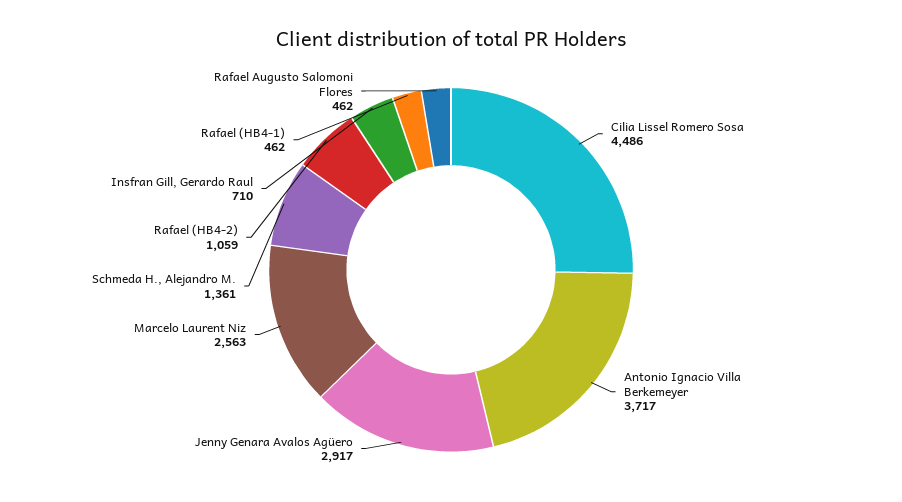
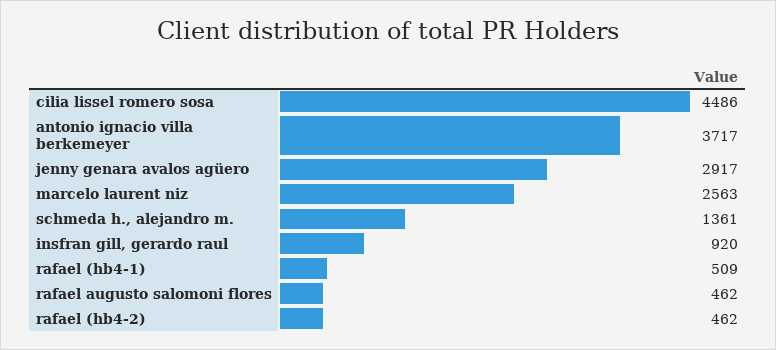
  {
    "Cilia Lissel Romero Sosa": 4486,
    "Antonio Ignacio Villa Berkemeyer": 3717,
    "Jenny Genara Avalos Agüero": 2917,
    "Marcelo Laurent Niz": 2563,
    "Schmeda H., Alejandro M.": 1361,
-   "Rafael (HB4-2)": 1059,
+   "Rafael (HB4-2)": 462,
-   "Insfran Gill, Gerardo Raul": 710,
+   "Insfran Gill, Gerardo Raul": 920,
-   "Rafael (HB4-1)": 462,
+   "Rafael (HB4-1)": 509,
    "Rafael Augusto Salomoni Flores": 462
  }

